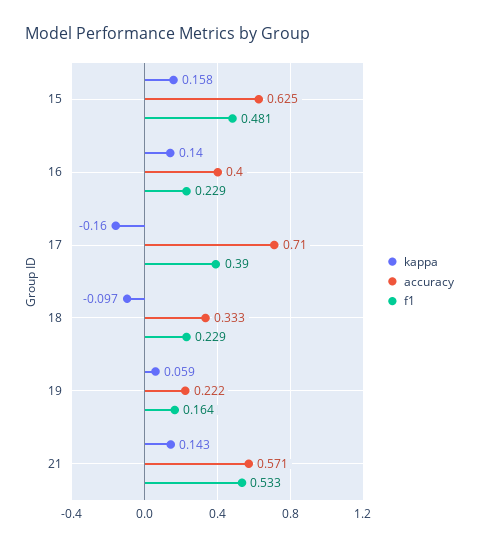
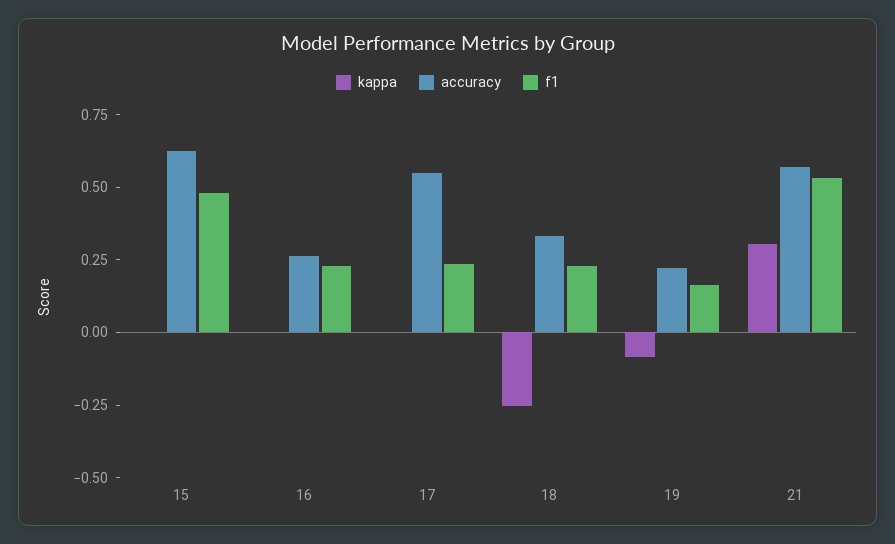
  {
    "kappa": {
-     "15": 0.158,
+     "15": 0,
-     "16": 0.14,
+     "16": 0,
-     "17": -0.16,
+     "17": 0,
-     "18": -0.097,
+     "18": -0.25,
-     "19": 0.059,
+     "19": -0.1,
-     "21": 0.143
+     "21": 0.3
    },
    "accuracy": {
      "15": 0.625,
-     "16": 0.4,
+     "16": 0.25,
-     "17": 0.71,
+     "17": 0.55,
      "18": 0.333,
      "19": 0.222,
      "21": 0.571
    },
    "f1": {
      "15": 0.481,
      "16": 0.229,
-     "17": 0.39,
+     "17": 0.25,
      "18": 0.229,
      "19": 0.164,
      "21": 0.533
    }
  }

